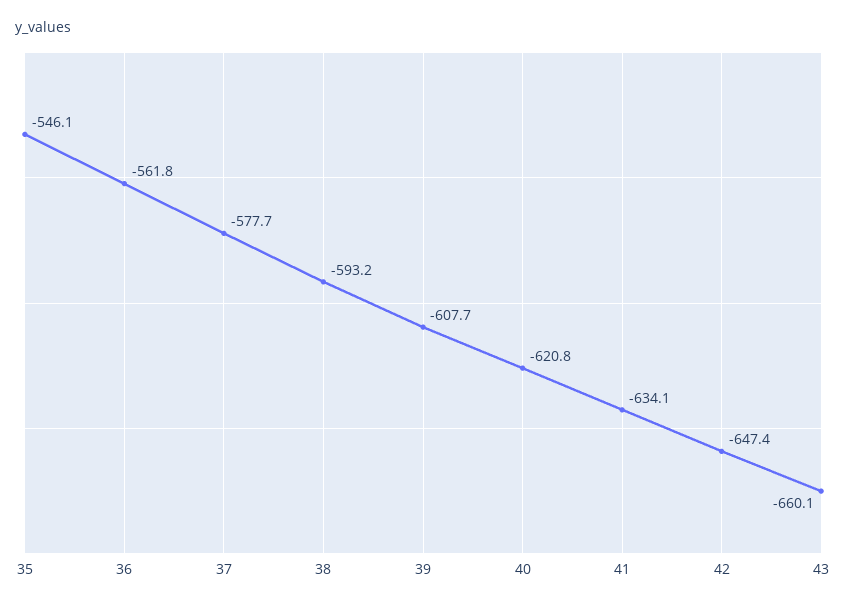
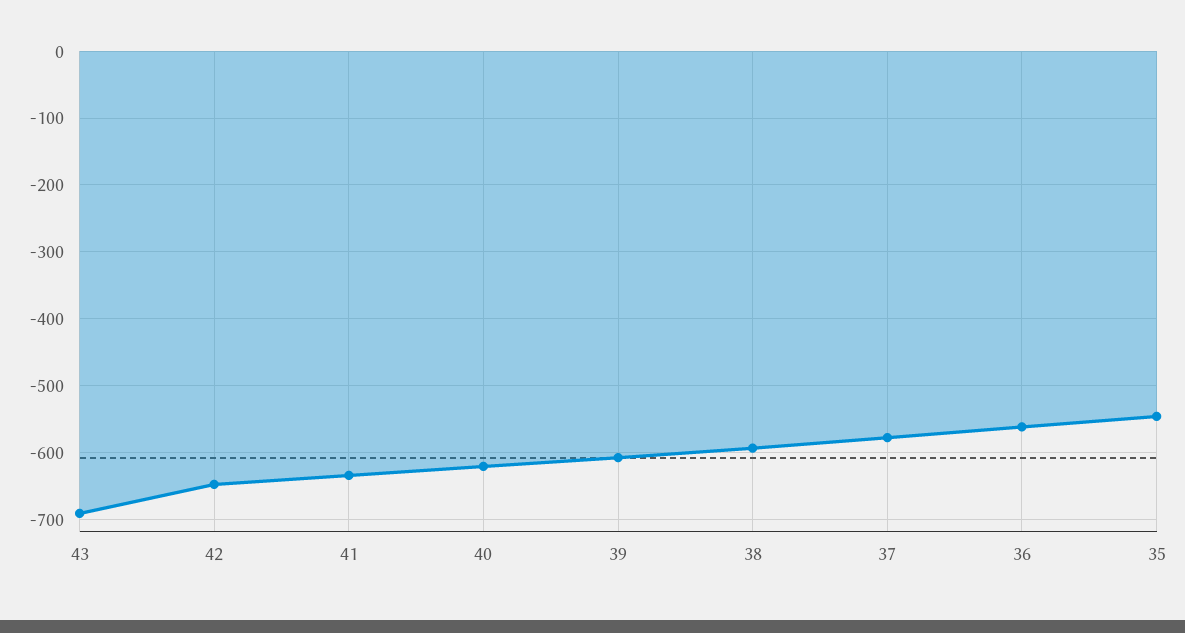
  {
    "35": -546.1,
    "36": -561.8,
    "37": -577.7,
    "38": -593.2,
    "39": -607.7,
    "40": -620.8,
    "41": -634.1,
    "42": -647.4,
-   "43": -660.1
+   "43": -690
  }

